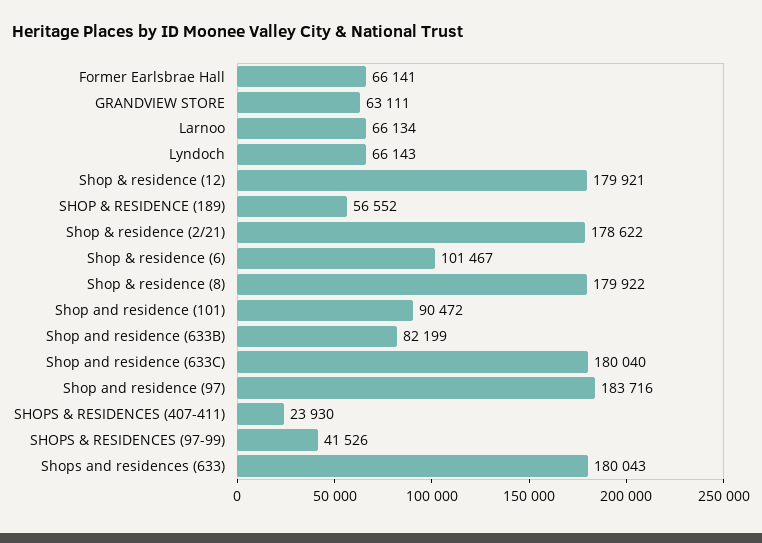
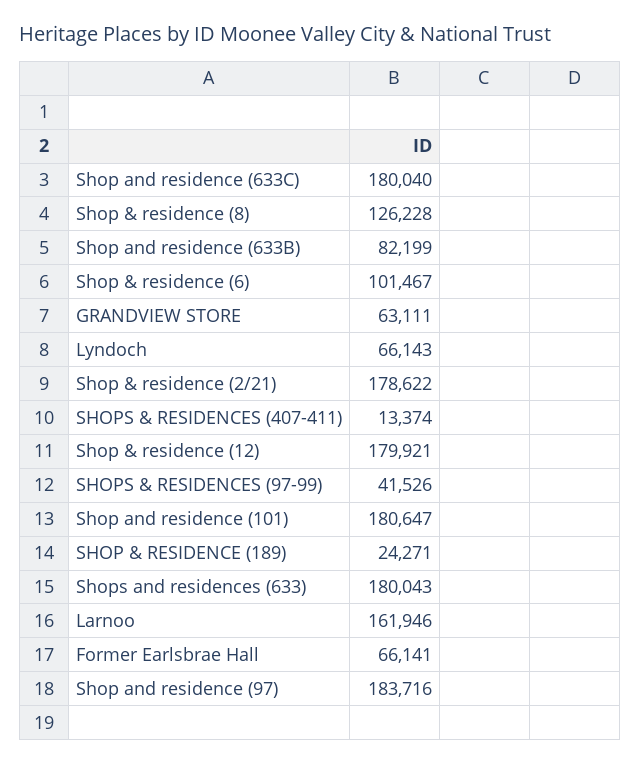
  {
    "Former Earlsbrae Hall": 66141,
    "GRANDVIEW STORE": 63111,
-   "Larnoo": 66134,
+   "Larnoo": 161946,
    "Lyndoch": 66143,
    "Shop & residence (12)": 179921,
-   "SHOP & RESIDENCE (189)": 56552,
+   "SHOP & RESIDENCE (189)": 24271,
    "Shop & residence (2/21)": 178622,
    "Shop & residence (6)": 101467,
-   "Shop & residence (8)": 179922,
+   "Shop & residence (8)": 126228,
-   "Shop and residence (101)": 90472,
+   "Shop and residence (101)": 180647,
    "Shop and residence (633B)": 82199,
    "Shop and residence (633C)": 180040,
    "Shop and residence (97)": 183716,
-   "SHOPS & RESIDENCES (407-411)": 23930,
+   "SHOPS & RESIDENCES (407-411)": 13374,
    "SHOPS & RESIDENCES (97-99)": 41526,
    "Shops and residences (633)": 180043
  }

